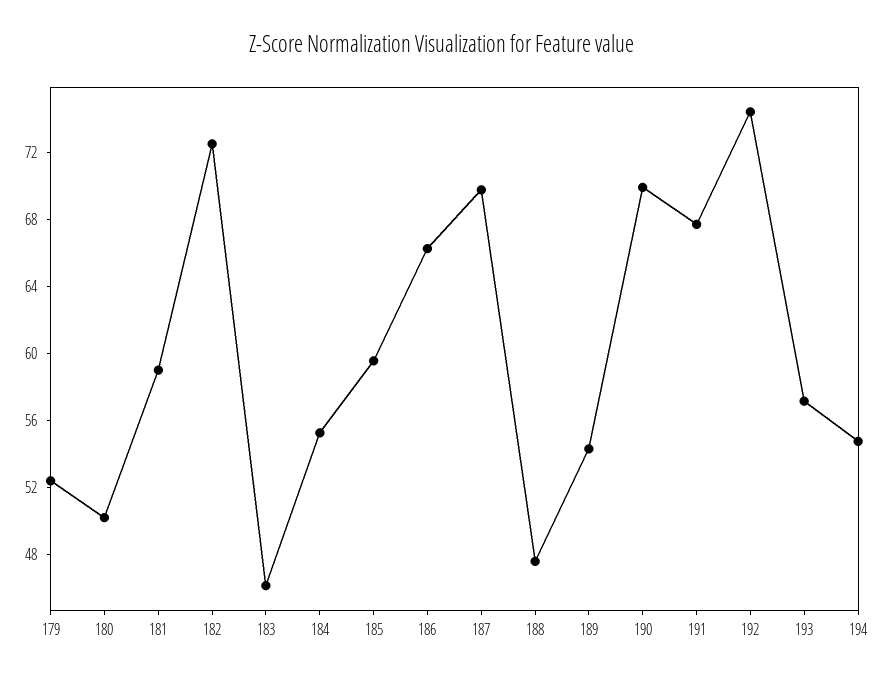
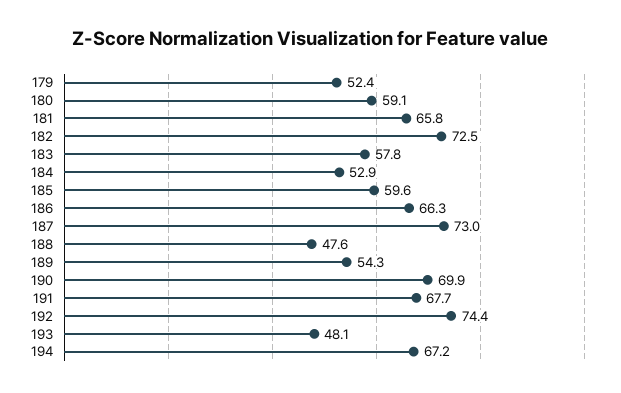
  {
    "179": 52.4,
-   "180": 50,
+   "180": 59.1,
-   "181": 59,
+   "181": 65.8,
    "182": 72.5,
-   "183": 46,
+   "183": 57.8,
-   "184": 55,
+   "184": 52.9,
    "185": 59.6,
    "186": 66.3,
-   "187": 70,
+   "187": 73,
    "188": 47.6,
    "189": 54.3,
    "190": 69.9,
    "191": 67.7,
    "192": 74.4,
-   "193": 57,
+   "193": 48.1,
-   "194": 55
+   "194": 67.2
  }

